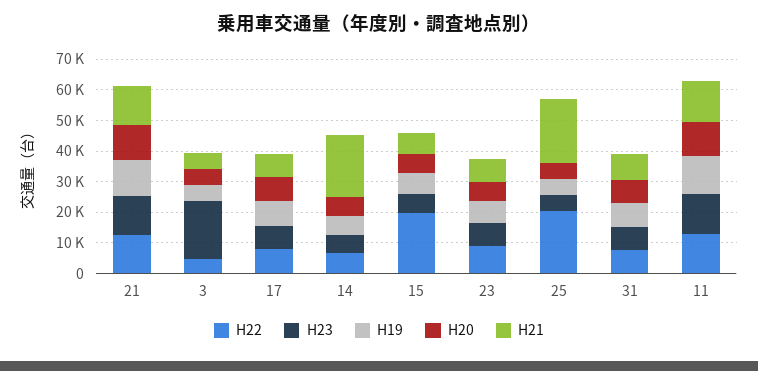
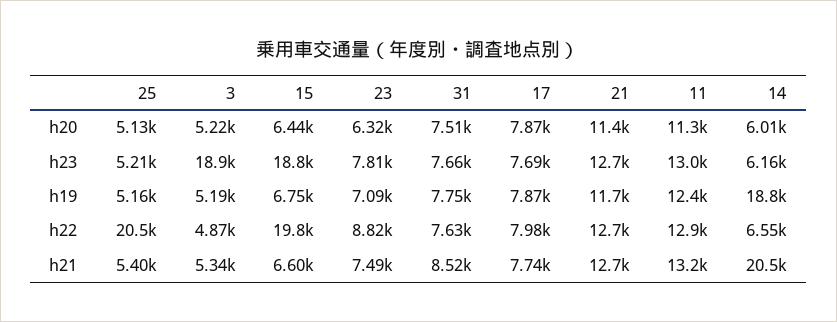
  {
    "H22": {
      "21": 12700,
      "3": 4870,
      "17": 7980,
      "14": 6550,
      "15": 19800,
      "23": 8820,
      "25": 20500,
      "31": 7630,
      "11": 12900
    },
    "H23": {
      "21": 12700,
      "3": 18900,
      "17": 7690,
      "14": 6160,
-     "15": 5000,
+     "15": 18800,
      "23": 7810,
      "25": 5210,
      "31": 7660,
      "11": 13000
    },
    "H19": {
      "21": 11700,
      "3": 5190,
      "17": 7870,
-     "14": 5000,
+     "14": 18800,
      "15": 6750,
      "23": 7090,
      "25": 5160,
      "31": 7750,
      "11": 12400
    },
    "H20": {
      "21": 11400,
      "3": 5220,
      "17": 7870,
      "14": 6010,
      "15": 6440,
      "23": 6320,
      "25": 5130,
      "31": 7510,
      "11": 11300
    },
    "H21": {
      "21": 12700,
      "3": 5340,
      "17": 7740,
      "14": 20500,
      "15": 6600,
      "23": 7490,
-     "25": 20000,
+     "25": 5400,
      "31": 8520,
      "11": 13200
    }
  }

